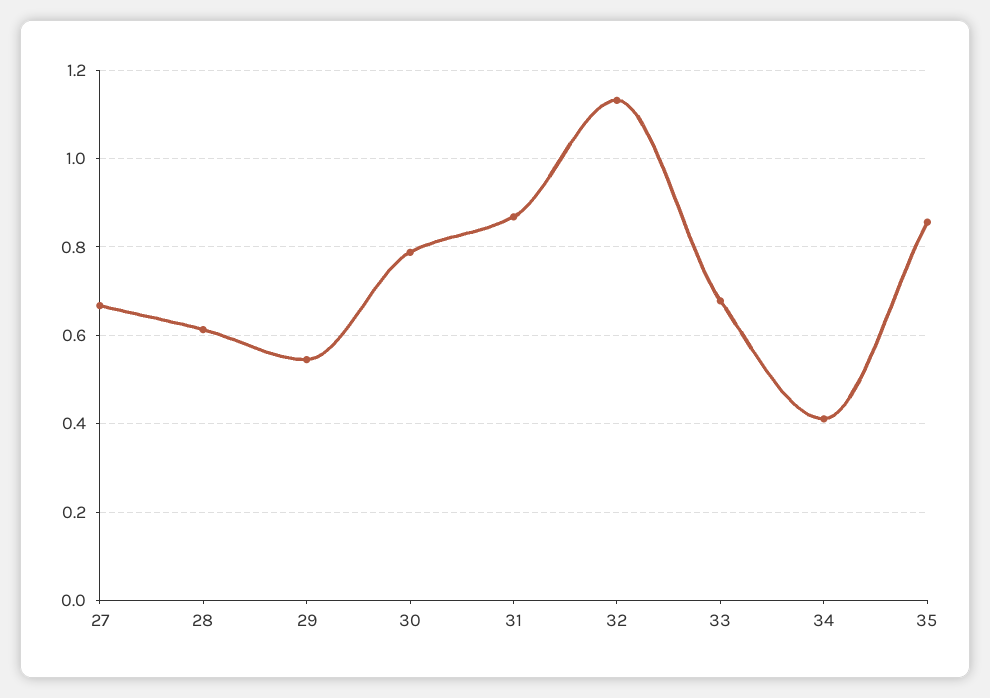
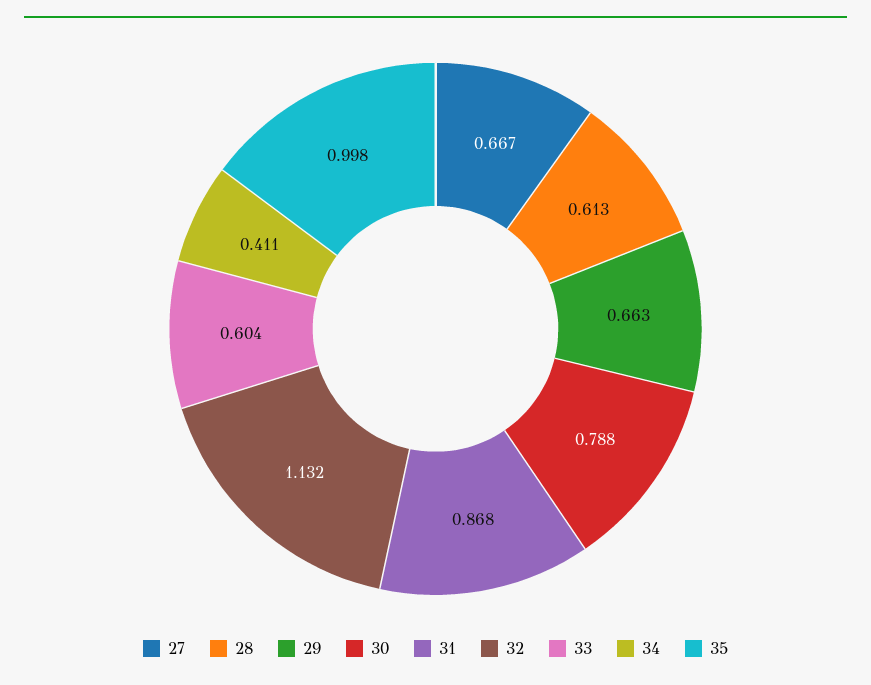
  {
    "27": 0.667,
    "28": 0.613,
-   "29": 0.54,
+   "29": 0.663,
    "30": 0.788,
    "31": 0.868,
    "32": 1.132,
-   "33": 0.68,
+   "33": 0.604,
    "34": 0.411,
-   "35": 0.86
+   "35": 0.998
  }

